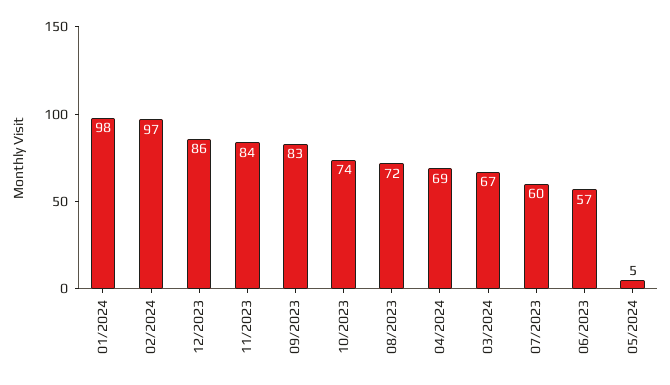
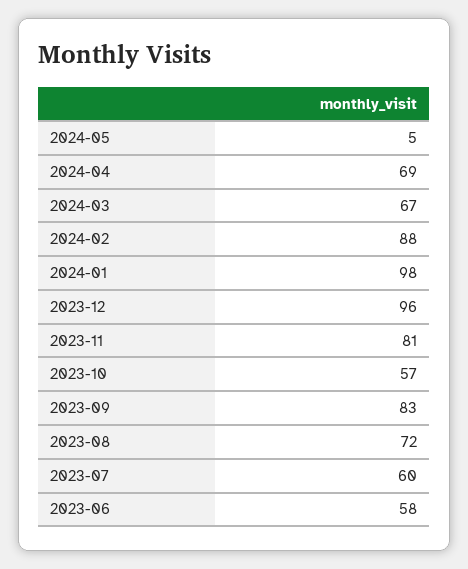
  {
    "01/2024": 98,
-   "02/2024": 97,
+   "02/2024": 88,
-   "12/2023": 86,
+   "12/2023": 96,
-   "11/2023": 84,
+   "11/2023": 81,
    "09/2023": 83,
-   "10/2023": 74,
+   "10/2023": 57,
    "08/2023": 72,
    "04/2024": 69,
    "03/2024": 67,
    "07/2023": 60,
-   "06/2023": 57,
+   "06/2023": 58,
    "05/2024": 5
  }

